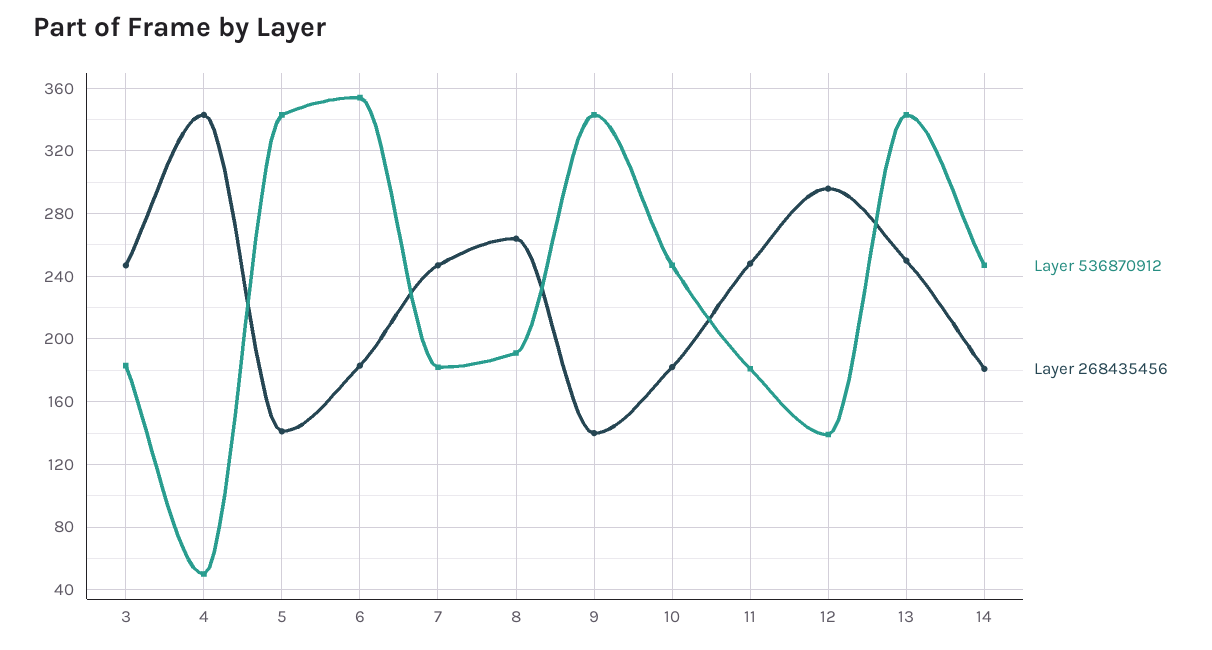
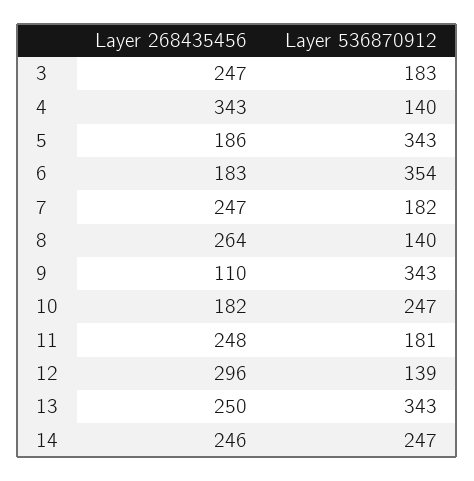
  {
    "Layer 536870912": {
      "3": 183,
-     "4": 50,
+     "4": 140,
      "5": 343,
      "6": 354,
      "7": 182,
-     "8": 190,
+     "8": 140,
      "9": 343,
      "10": 247,
      "11": 181,
      "12": 139,
      "13": 343,
      "14": 247
    },
    "Layer 268435456": {
      "3": 247,
      "4": 343,
-     "5": 140,
+     "5": 186,
      "6": 183,
      "7": 247,
      "8": 264,
-     "9": 140,
+     "9": 110,
      "10": 182,
      "11": 248,
      "12": 296,
      "13": 250,
-     "14": 180
+     "14": 246
    }
  }

